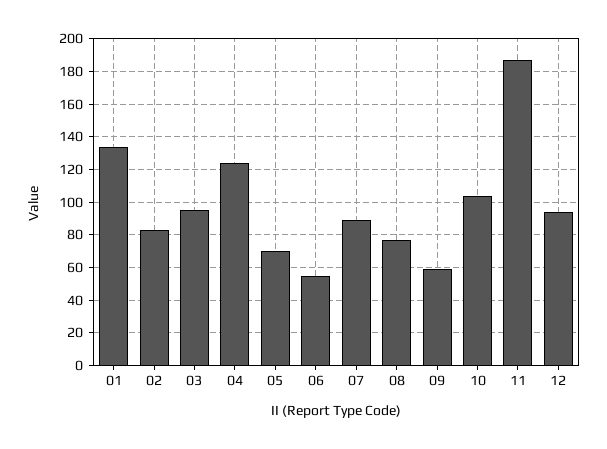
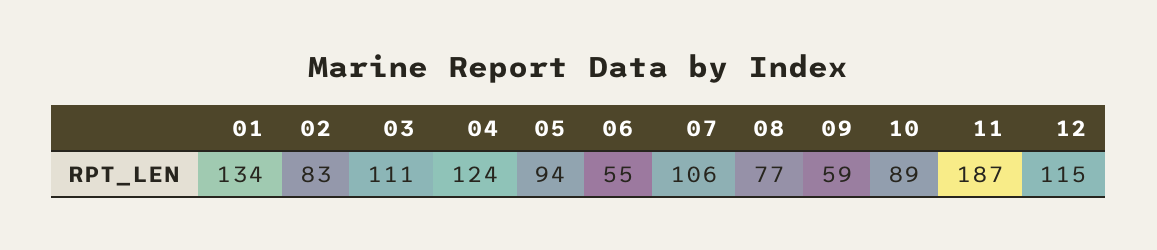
  {
    "01": 134,
    "02": 83,
-   "03": 95,
+   "03": 111,
    "04": 124,
-   "05": 70,
+   "05": 94,
    "06": 55,
-   "07": 90,
+   "07": 106,
    "08": 77,
    "09": 59,
-   "10": 105,
+   "10": 89,
    "11": 187,
-   "12": 95
+   "12": 115
  }

